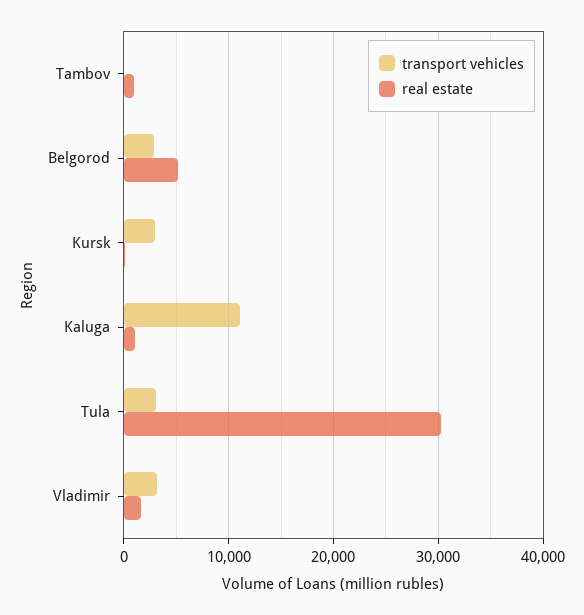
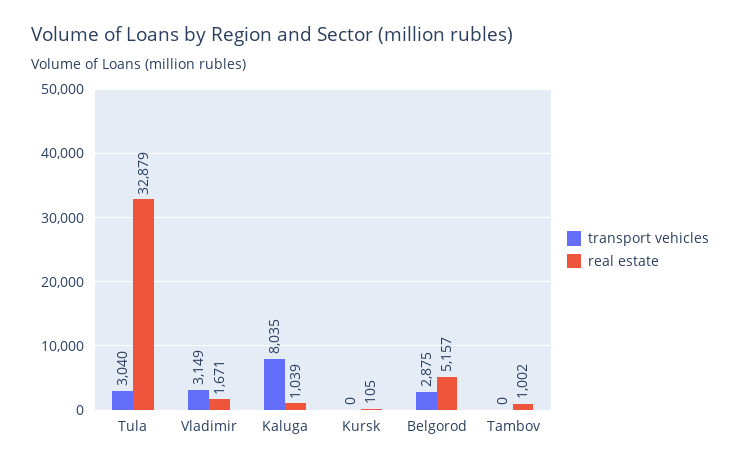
  {
    "transport vehicles": {
      "Tambov": 0,
      "Belgorod": 2875,
-     "Kursk": 3000,
+     "Kursk": 0,
-     "Kaluga": 11000,
+     "Kaluga": 8035,
      "Tula": 3040,
      "Vladimir": 3149
    },
    "real estate": {
      "Tambov": 1002,
      "Belgorod": 5157,
      "Kursk": 105,
      "Kaluga": 1039,
-     "Tula": 30000,
+     "Tula": 32879,
      "Vladimir": 1671
    }
  }

